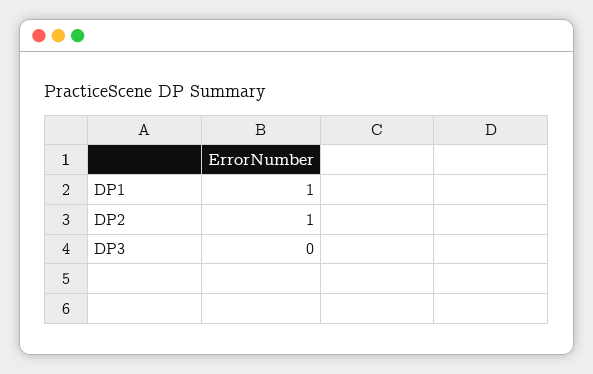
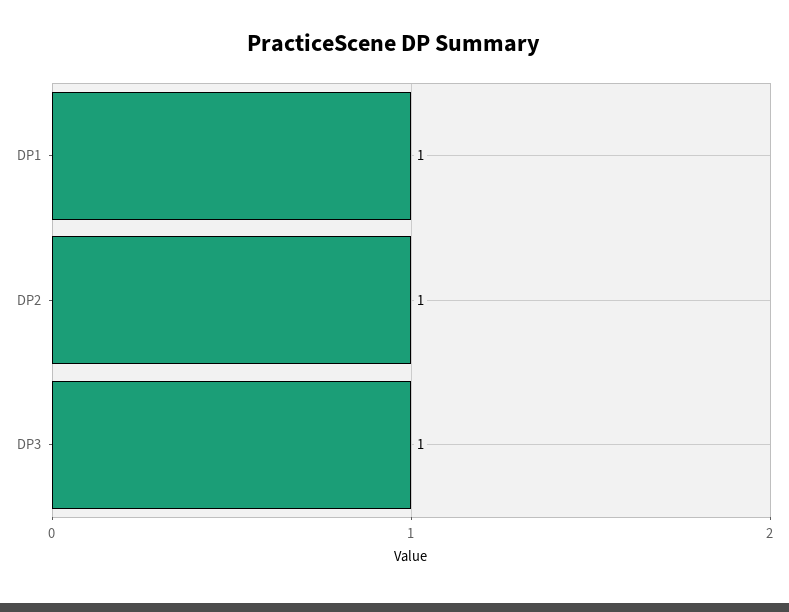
  {
    "DP1": 1,
    "DP2": 1,
-   "DP3": 0
+   "DP3": 1
  }

